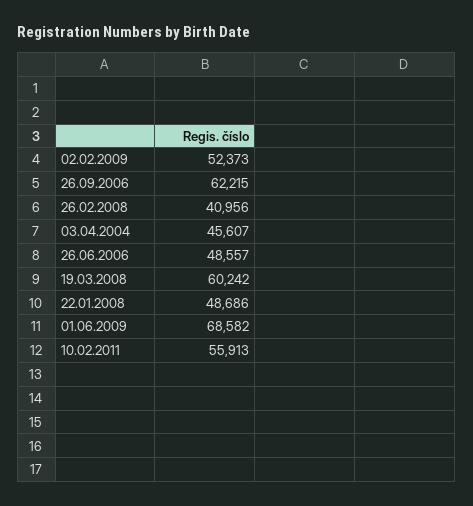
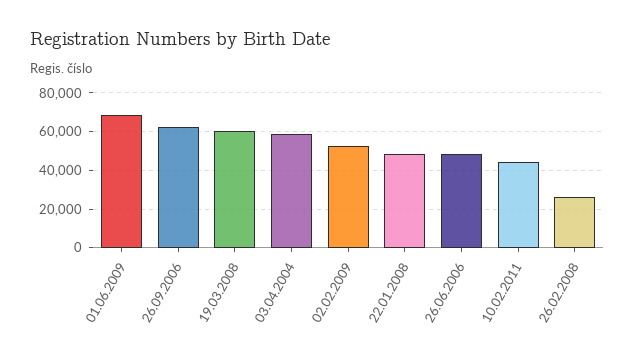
  {
    "02.02.2009": 52373,
    "26.09.2006": 62215,
-   "26.02.2008": 40956,
+   "26.02.2008": 25000,
-   "03.04.2004": 45607,
+   "03.04.2004": 60000,
    "26.06.2006": 48557,
    "19.03.2008": 60242,
    "22.01.2008": 48686,
    "01.06.2009": 68582,
-   "10.02.2011": 55913
+   "10.02.2011": 45000
  }

